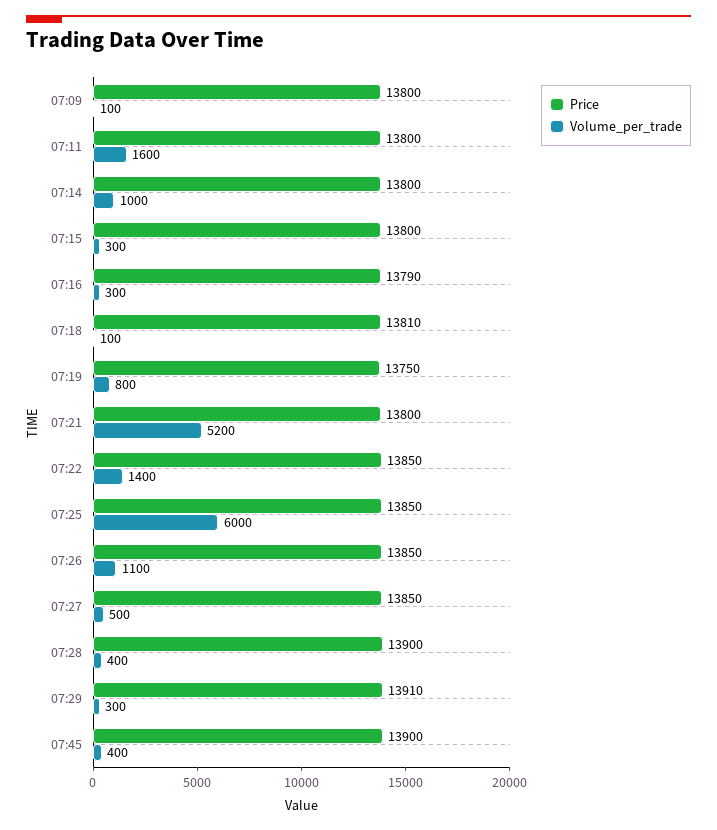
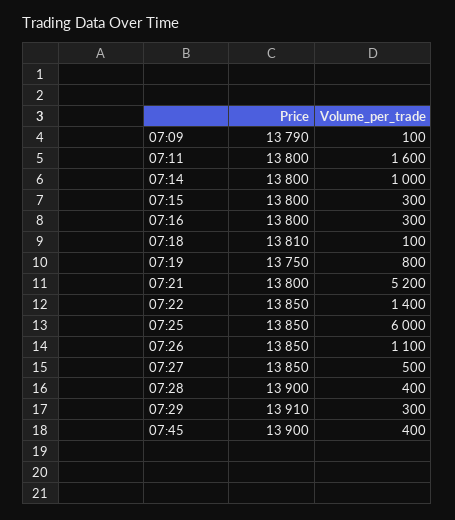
  {
    "Price": {
-     "07:09": 13800,
+     "07:09": 13790,
      "07:11": 13800,
      "07:14": 13800,
      "07:15": 13800,
-     "07:16": 13790,
+     "07:16": 13800,
      "07:18": 13810,
      "07:19": 13750,
      "07:21": 13800,
      "07:22": 13850,
      "07:25": 13850,
      "07:26": 13850,
      "07:27": 13850,
      "07:28": 13900,
      "07:29": 13910,
      "07:45": 13900
    },
    "Volume_per_trade": {
      "07:09": 100,
      "07:11": 1600,
      "07:14": 1000,
      "07:15": 300,
      "07:16": 300,
      "07:18": 100,
      "07:19": 800,
      "07:21": 5200,
      "07:22": 1400,
      "07:25": 6000,
      "07:26": 1100,
      "07:27": 500,
      "07:28": 400,
      "07:29": 300,
      "07:45": 400
    }
  }

